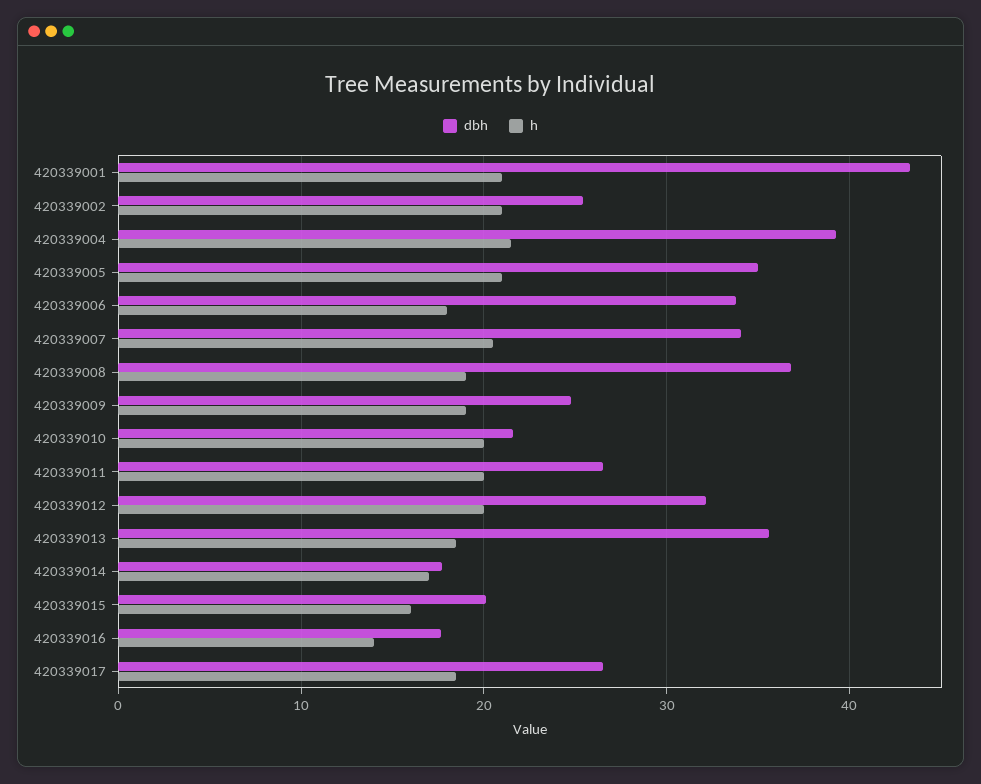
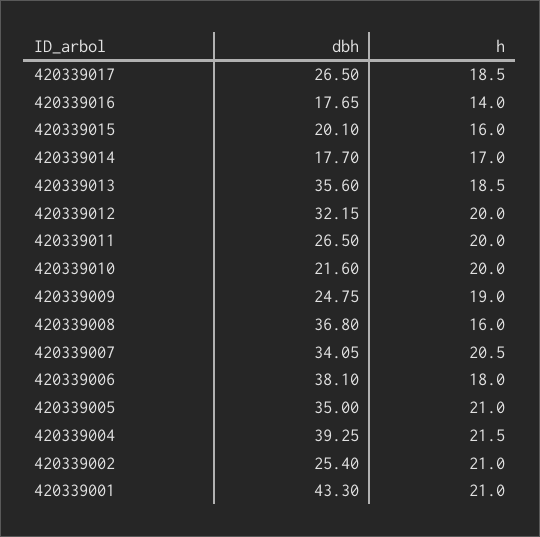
  {
    "dbh": {
      "420339001": 43.3,
      "420339002": 25.4,
      "420339004": 39.25,
      "420339005": 35,
-     "420339006": 34,
+     "420339006": 38.1,
      "420339007": 34.05,
      "420339008": 36.8,
      "420339009": 24.75,
      "420339010": 21.6,
      "420339011": 26.5,
      "420339012": 32.15,
      "420339013": 35.6,
      "420339014": 17.7,
      "420339015": 20.1,
      "420339016": 17.65,
      "420339017": 26.5
    },
    "h": {
      "420339001": 21,
      "420339002": 21,
      "420339004": 21.5,
      "420339005": 21,
      "420339006": 18,
      "420339007": 20.5,
-     "420339008": 19,
+     "420339008": 16,
      "420339009": 19,
      "420339010": 20,
      "420339011": 20,
      "420339012": 20,
      "420339013": 18.5,
      "420339014": 17,
      "420339015": 16,
      "420339016": 14,
      "420339017": 18.5
    }
  }

